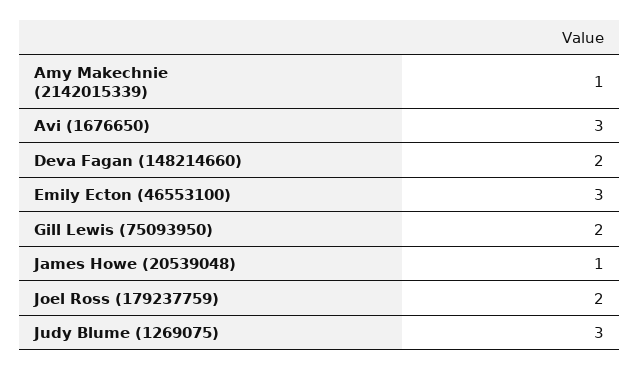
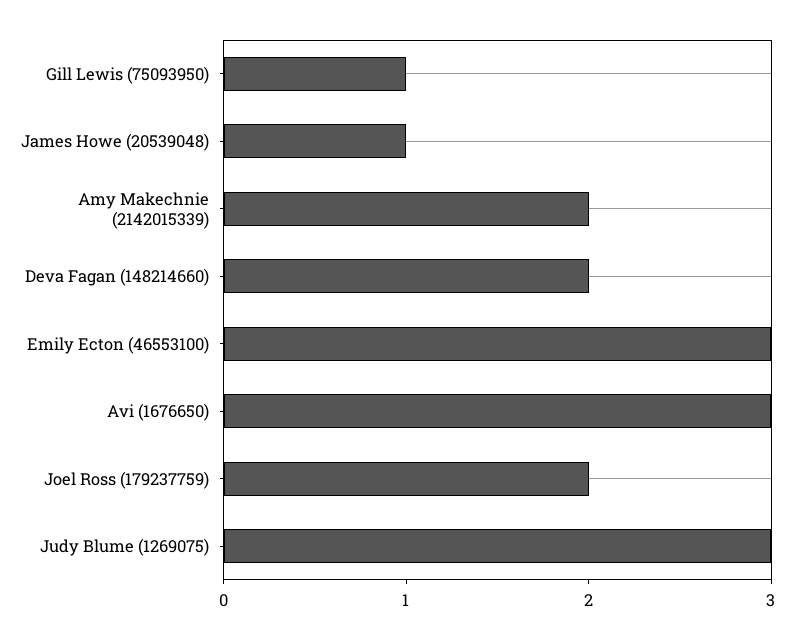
  {
-   "Amy Makechnie (2142015339)": 1,
+   "Amy Makechnie (2142015339)": 2,
    "Avi (1676650)": 3,
    "Deva Fagan (148214660)": 2,
    "Emily Ecton (46553100)": 3,
-   "Gill Lewis (75093950)": 2,
+   "Gill Lewis (75093950)": 1,
    "James Howe (20539048)": 1,
    "Joel Ross (179237759)": 2,
    "Judy Blume (1269075)": 3
  }

